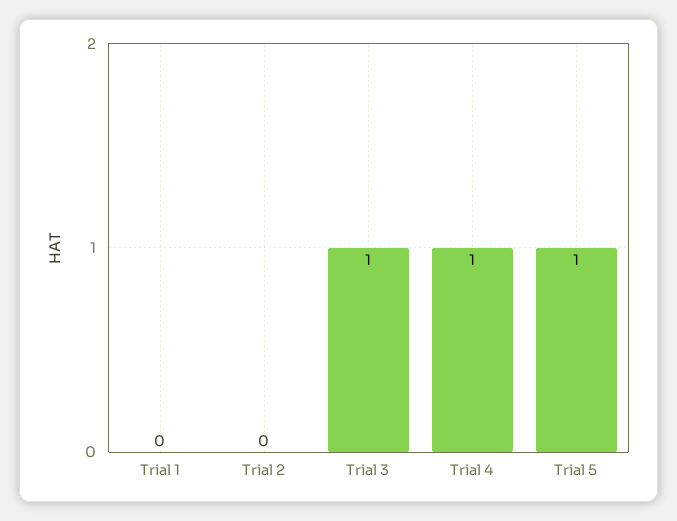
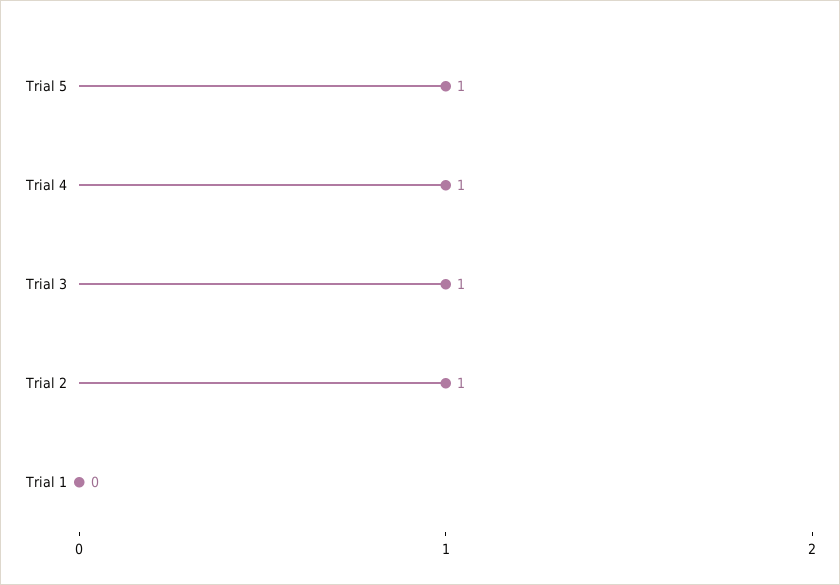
  {
    "Trial 1": 0,
-   "Trial 2": 0,
+   "Trial 2": 1,
    "Trial 3": 1,
    "Trial 4": 1,
    "Trial 5": 1
  }

